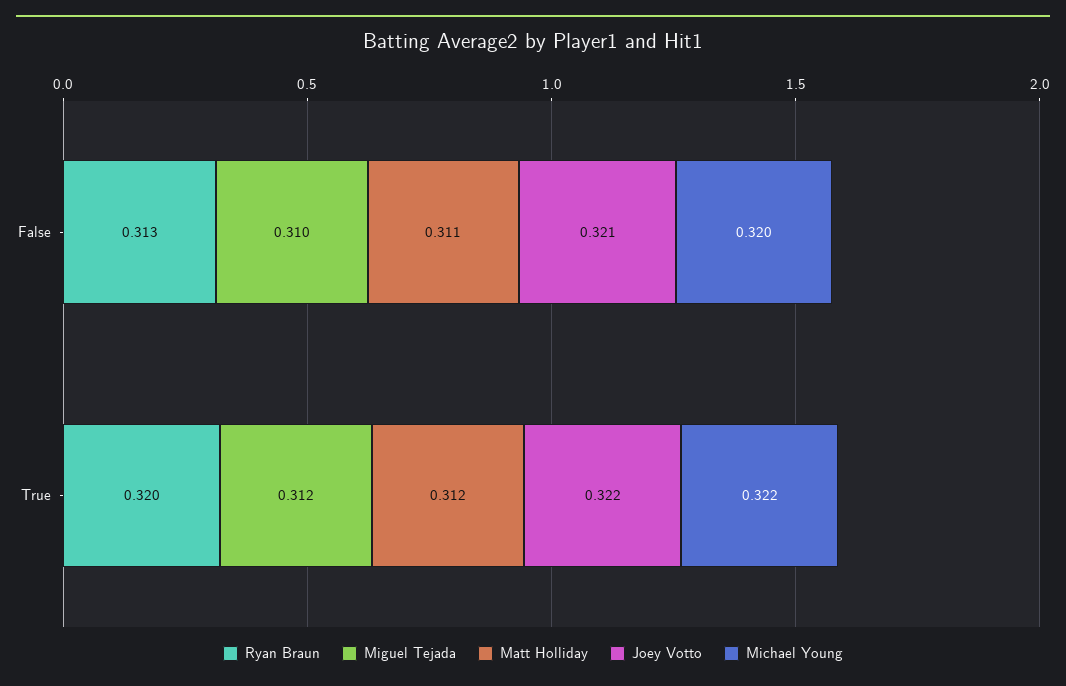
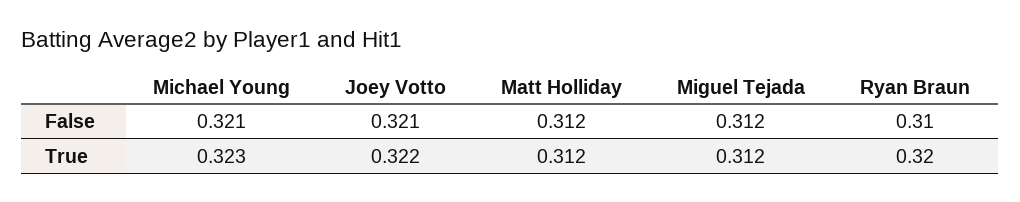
  {
    "Ryan Braun": {
-     "False": 0.313,
+     "False": 0.31,
      "True": 0.32
    },
    "Miguel Tejada": {
-     "False": 0.31,
+     "False": 0.312,
      "True": 0.312
    },
    "Matt Holliday": {
-     "False": 0.311,
+     "False": 0.312,
      "True": 0.312
    },
    "Joey Votto": {
      "False": 0.321,
      "True": 0.322
    },
    "Michael Young": {
-     "False": 0.32,
+     "False": 0.321,
-     "True": 0.322
+     "True": 0.323
    }
  }

